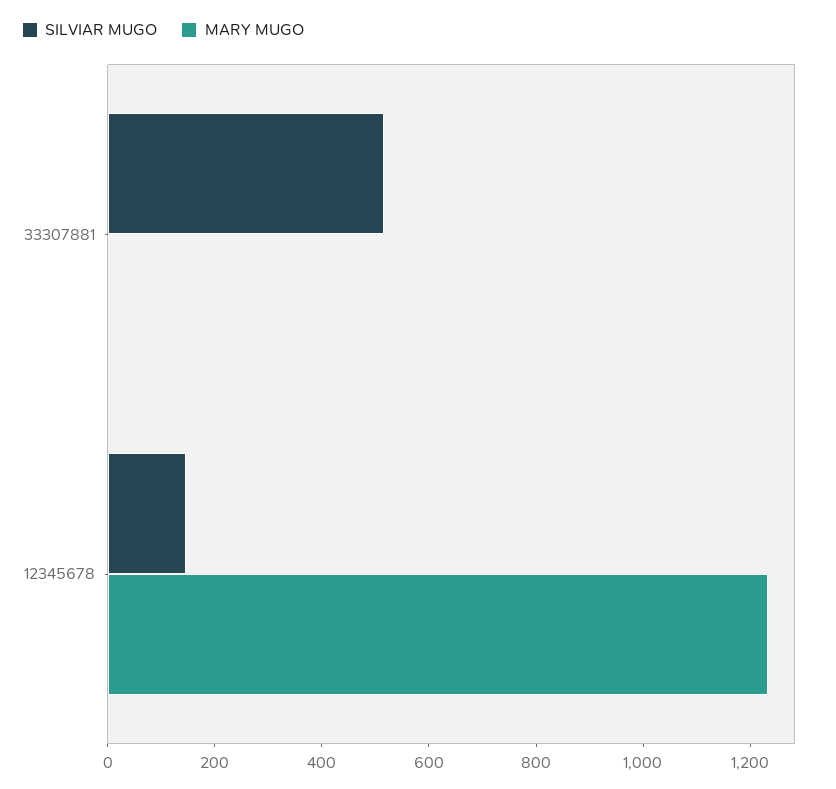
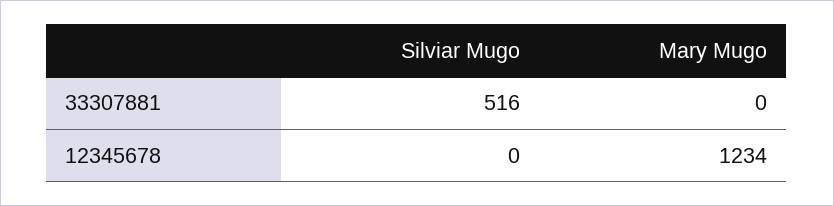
  {
    "SILVIAR MUGO": {
      "33307881": 516,
-     "12345678": 150
+     "12345678": 0
    },
    "MARY MUGO": {
      "33307881": 0,
      "12345678": 1234
    }
  }

